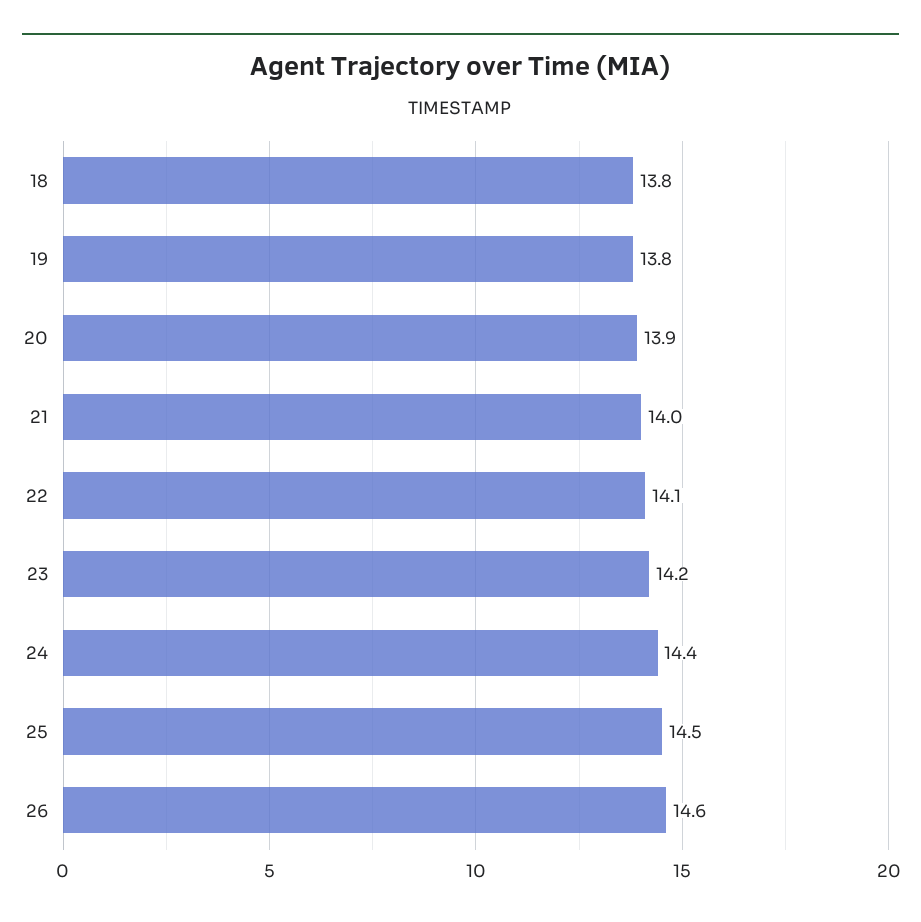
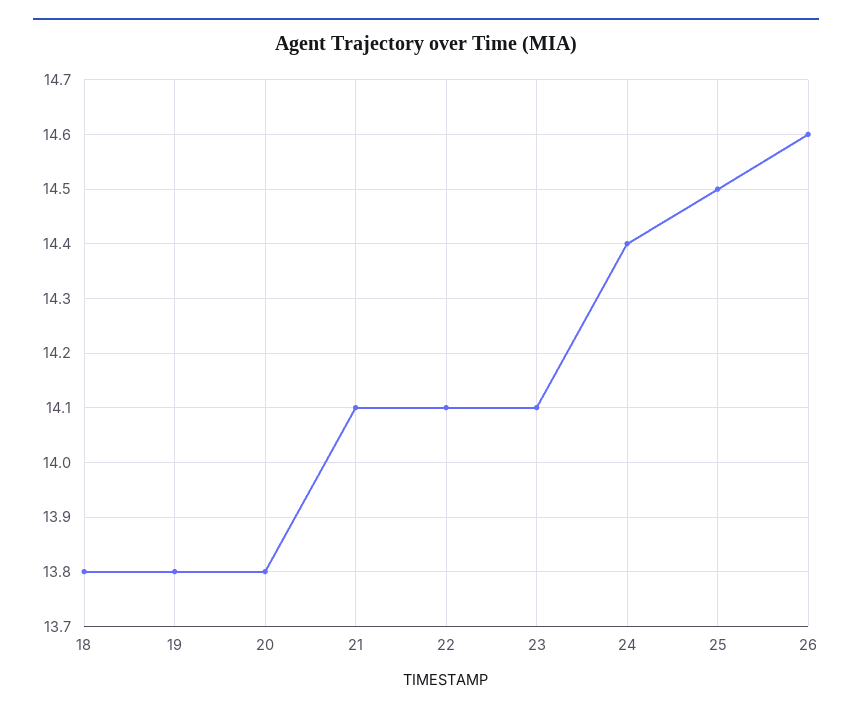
  {
    "18": 13.8,
    "19": 13.8,
-   "20": 13.9,
+   "20": 13.8,
-   "21": 14,
+   "21": 14.1,
    "22": 14.1,
-   "23": 14.2,
+   "23": 14.1,
    "24": 14.4,
    "25": 14.5,
    "26": 14.6
  }

